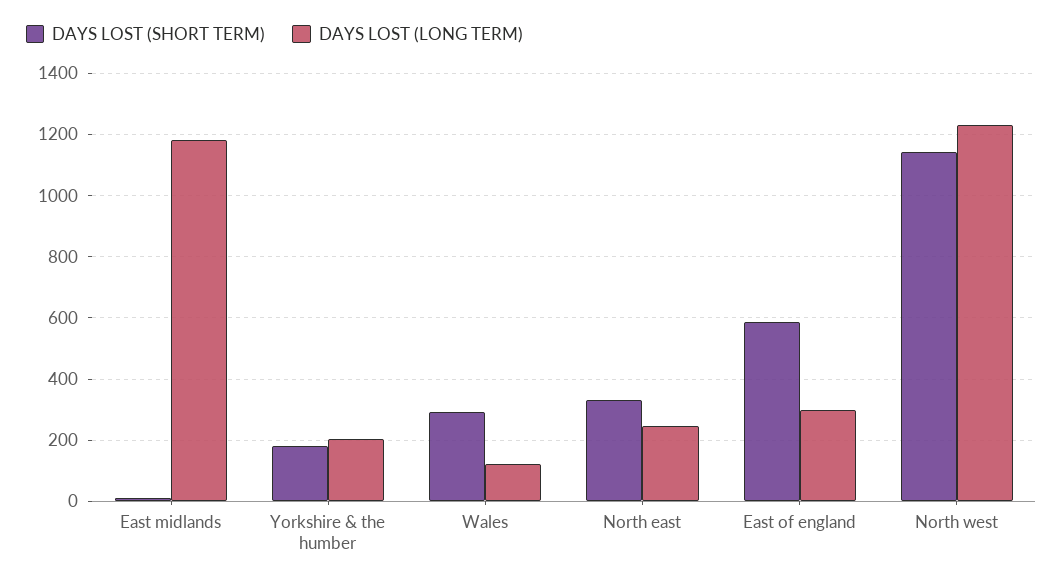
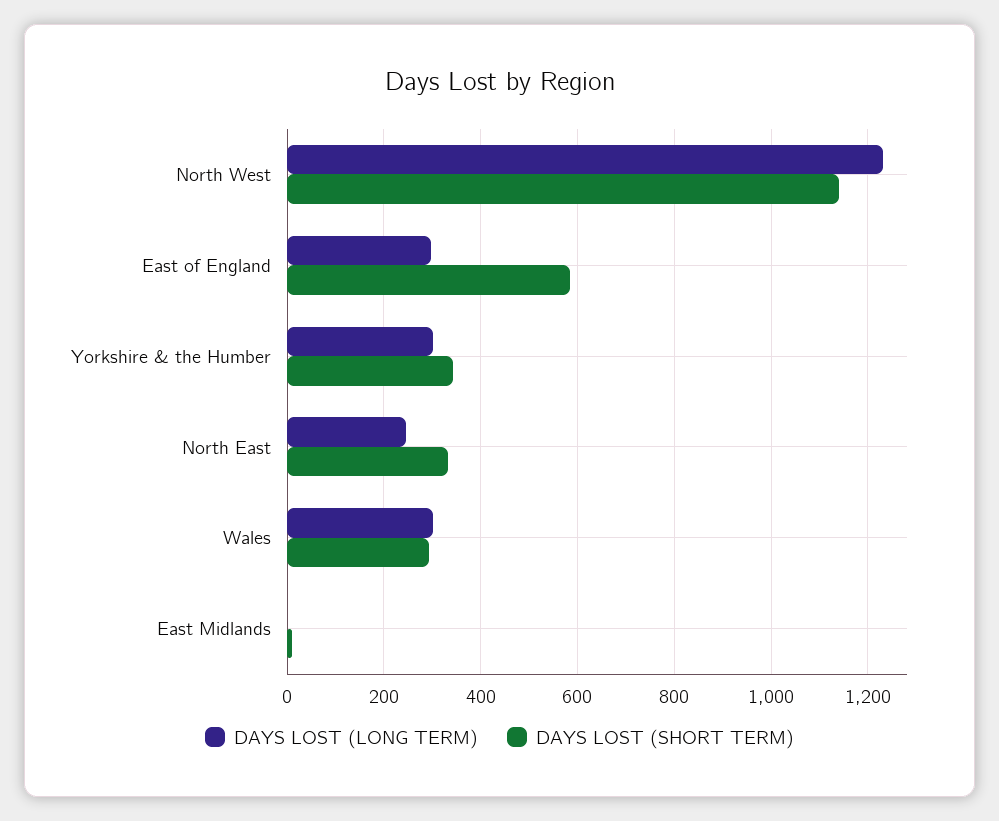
  {
    "DAYS LOST (SHORT TERM)": {
      "East midlands": 20,
-     "Yorkshire & the humber": 180,
+     "Yorkshire & the humber": 340,
      "Wales": 300,
      "North east": 340,
      "East of england": 580,
      "North west": 1140
    },
    "DAYS LOST (LONG TERM)": {
-     "East midlands": 1180,
+     "East midlands": 0,
-     "Yorkshire & the humber": 200,
+     "Yorkshire & the humber": 300,
-     "Wales": 120,
+     "Wales": 300,
      "North east": 240,
      "East of england": 300,
      "North west": 1240
    }
  }

